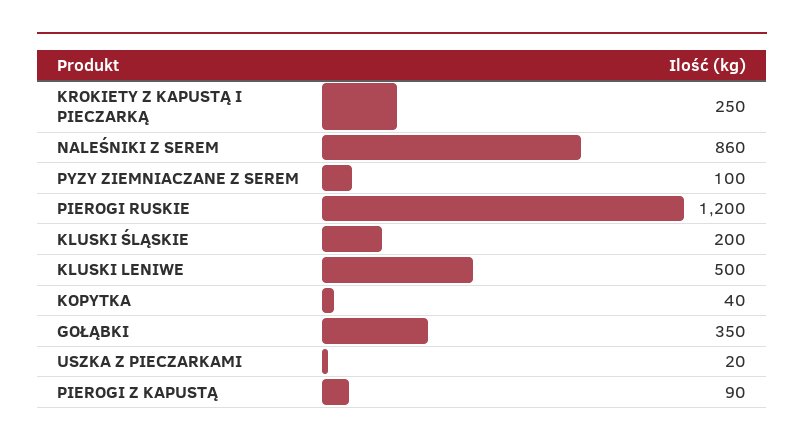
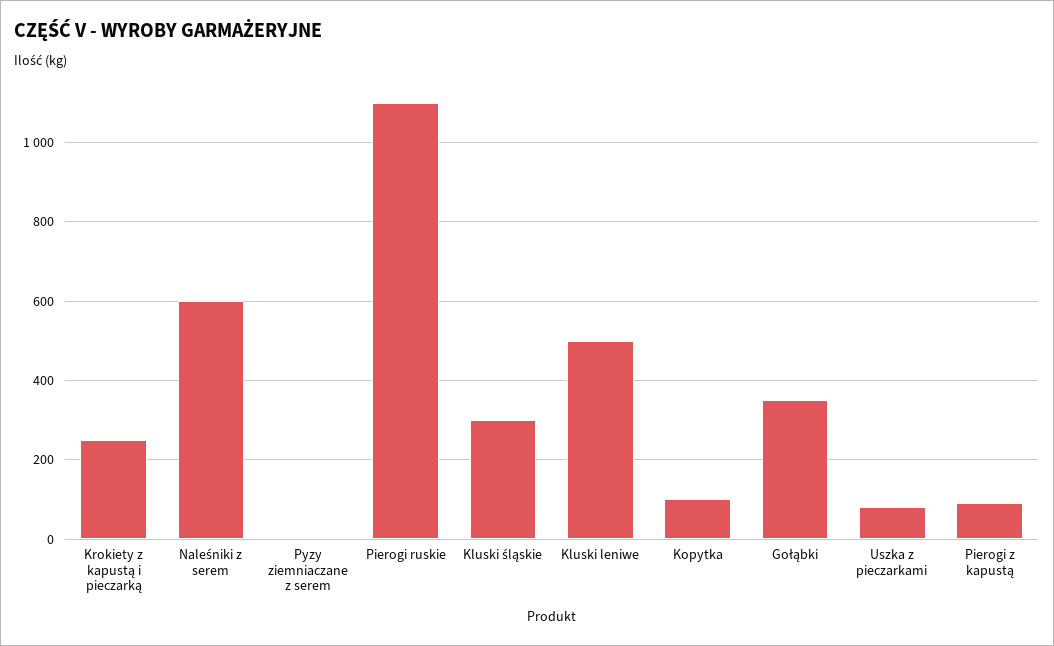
  {
    "KROKIETY Z KAPUSTĄ I PIECZARKĄ": 250,
-   "NALEŚNIKI Z SEREM": 860,
+   "NALEŚNIKI Z SEREM": 600,
-   "PYZY ZIEMNIACZANE Z SEREM": 100,
+   "PYZY ZIEMNIACZANE Z SEREM": 0,
-   "PIEROGI RUSKIE": 1200,
+   "PIEROGI RUSKIE": 1100,
-   "KLUSKI ŚLĄSKIE": 200,
+   "KLUSKI ŚLĄSKIE": 300,
    "KLUSKI LENIWE": 500,
-   "KOPYTKA": 40,
+   "KOPYTKA": 100,
    "GOŁĄBKI": 350,
-   "USZKA Z PIECZARKAMI": 20,
+   "USZKA Z PIECZARKAMI": 80,
    "PIEROGI Z KAPUSTĄ": 90
  }

